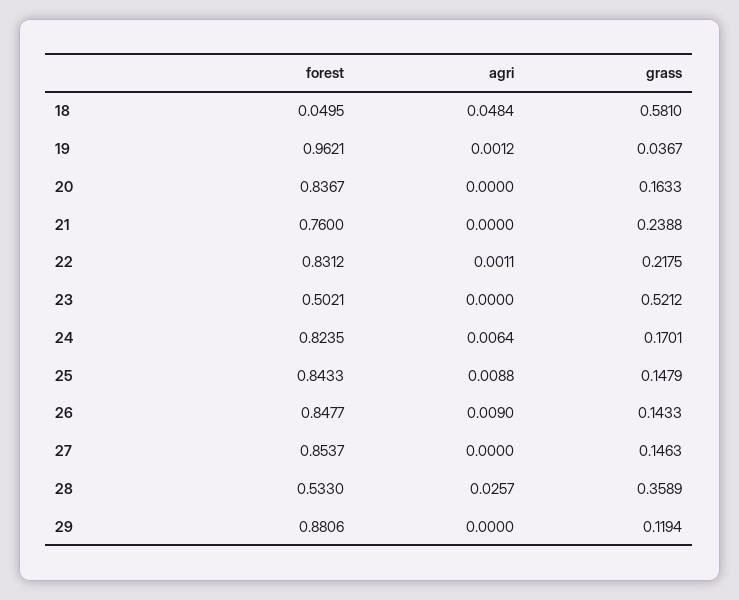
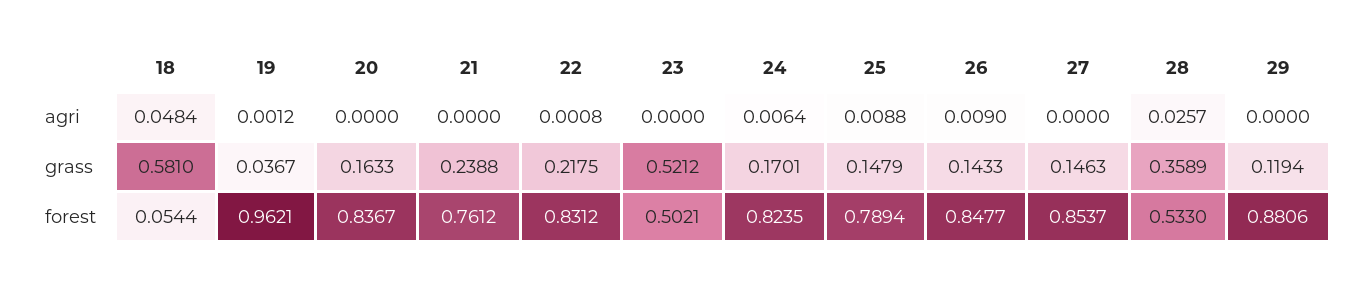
  {
    "forest": {
-     "18": 0.0495,
+     "18": 0.0544,
      "19": 0.9621,
      "20": 0.8367,
-     "21": 0.76,
+     "21": 0.7612,
      "22": 0.8312,
      "23": 0.5021,
      "24": 0.8235,
-     "25": 0.8433,
+     "25": 0.7894,
      "26": 0.8477,
      "27": 0.8537,
      "28": 0.533,
      "29": 0.8806
    },
    "agri": {
      "18": 0.0484,
      "19": 0.0012,
      "20": 0,
      "21": 0,
-     "22": 0.0011,
+     "22": 0.0008,
      "23": 0,
      "24": 0.0064,
      "25": 0.0088,
      "26": 0.009,
      "27": 0,
      "28": 0.0257,
      "29": 0
    },
    "grass": {
      "18": 0.581,
      "19": 0.0367,
      "20": 0.1633,
      "21": 0.2388,
      "22": 0.2175,
      "23": 0.5212,
      "24": 0.1701,
      "25": 0.1479,
      "26": 0.1433,
      "27": 0.1463,
      "28": 0.3589,
      "29": 0.1194
    }
  }

